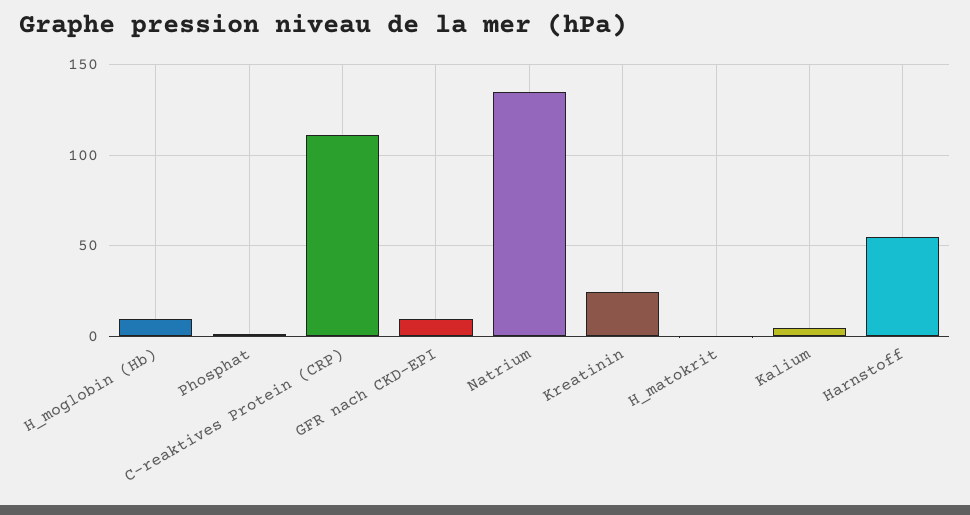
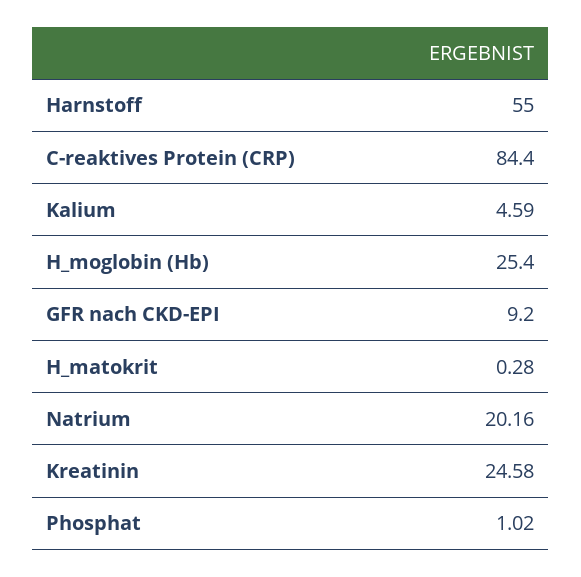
  {
-   "H_moglobin (Hb)": 10,
+   "H_moglobin (Hb)": 25.4,
    "Phosphat": 1.02,
-   "C-reaktives Protein (CRP)": 110,
+   "C-reaktives Protein (CRP)": 84.4,
    "GFR nach CKD-EPI": 9.2,
-   "Natrium": 135,
+   "Natrium": 20.16,
    "Kreatinin": 24.58,
    "H_matokrit": 0.28,
    "Kalium": 4.59,
    "Harnstoff": 55
  }

